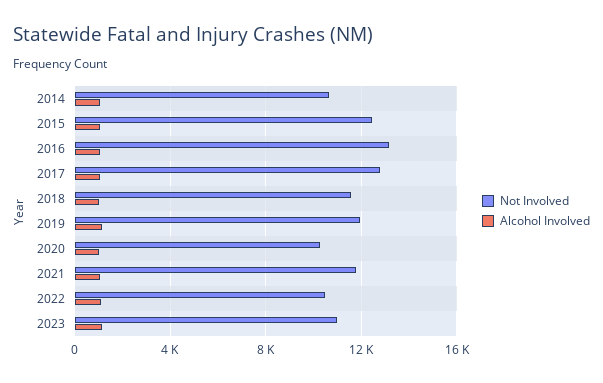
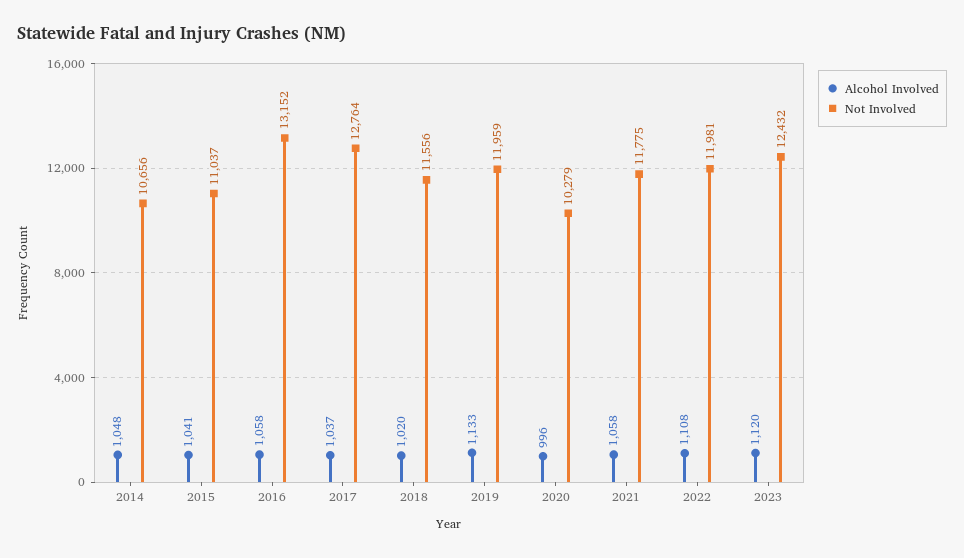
  {
    "Not Involved": {
      "2014": 10656,
-     "2015": 12500,
+     "2015": 11037,
      "2016": 13152,
      "2017": 12764,
      "2018": 11556,
      "2019": 11959,
      "2020": 10279,
      "2021": 11775,
-     "2022": 10500,
+     "2022": 11981,
-     "2023": 11000
+     "2023": 12432
    },
    "Alcohol Involved": {
      "2014": 1048,
      "2015": 1041,
      "2016": 1058,
      "2017": 1037,
      "2018": 1020,
      "2019": 1133,
      "2020": 996,
      "2021": 1058,
      "2022": 1108,
      "2023": 1120
    }
  }

